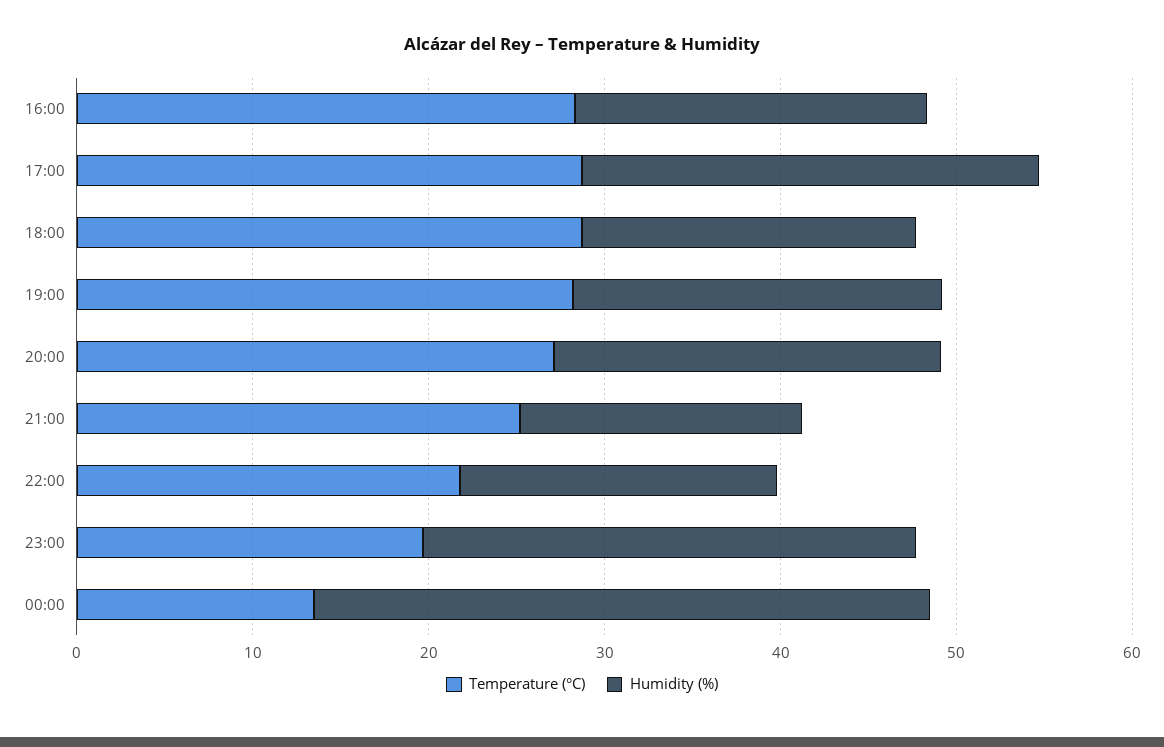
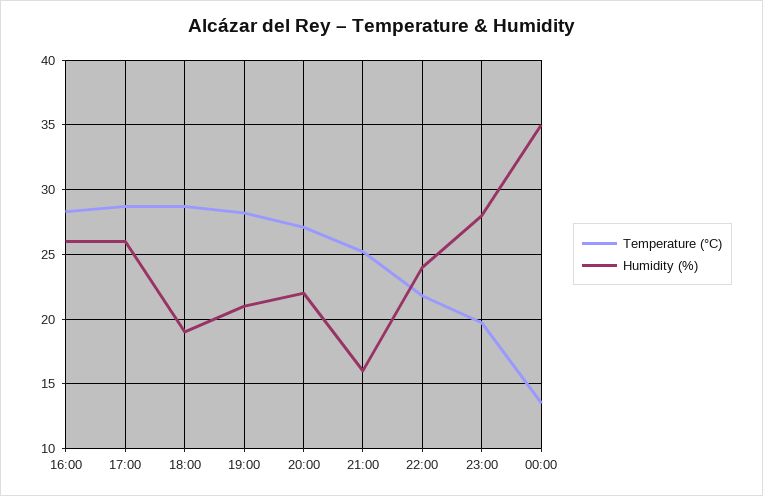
  {
    "Temperature (°C)": {
      "16:00": 28.5,
      "17:00": 28.5,
      "18:00": 28.5,
      "19:00": 28,
      "20:00": 27,
      "21:00": 25,
      "22:00": 22,
      "23:00": 19.5,
      "00:00": 13.5
    },
    "Humidity (%)": {
-     "16:00": 20,
+     "16:00": 26,
      "17:00": 26,
      "18:00": 19,
      "19:00": 21,
      "20:00": 22,
      "21:00": 16,
-     "22:00": 18,
+     "22:00": 24,
      "23:00": 28,
      "00:00": 35
    }
  }

